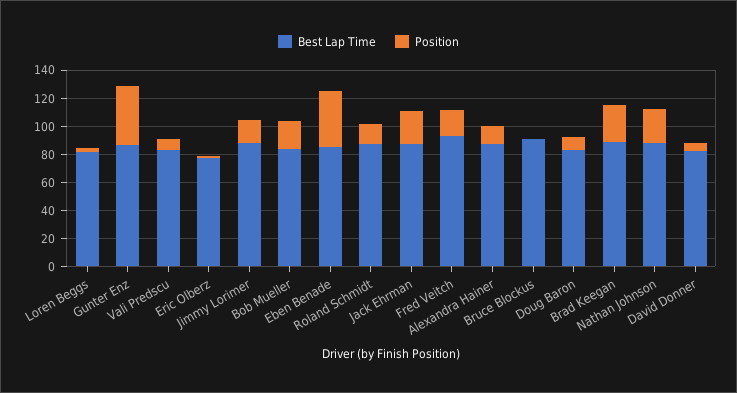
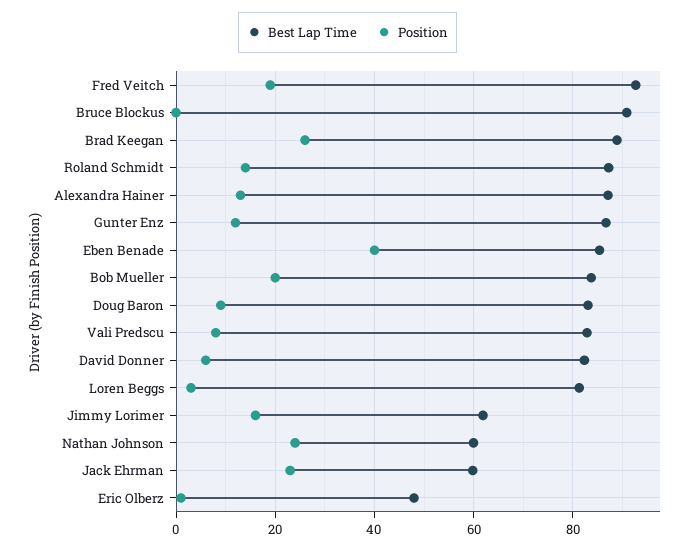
  {
    "Best Lap Time": {
      "Loren Beggs": 82,
      "Gunter Enz": 86,
      "Vali Predscu": 82,
-     "Eric Olberz": 80,
+     "Eric Olberz": 48,
-     "Jimmy Lorimer": 90,
+     "Jimmy Lorimer": 62,
      "Bob Mueller": 84,
      "Eben Benade": 86,
      "Roland Schmidt": 88,
-     "Jack Ehrman": 90,
+     "Jack Ehrman": 60,
      "Fred Veitch": 92,
      "Alexandra Hainer": 88,
      "Bruce Blockus": 90,
      "Doug Baron": 84,
      "Brad Keegan": 88,
-     "Nathan Johnson": 90,
+     "Nathan Johnson": 60,
      "David Donner": 82
    },
    "Position": {
      "Loren Beggs": 4,
-     "Gunter Enz": 40,
+     "Gunter Enz": 12,
      "Vali Predscu": 8,
      "Eric Olberz": 2,
      "Jimmy Lorimer": 16,
      "Bob Mueller": 20,
      "Eben Benade": 40,
      "Roland Schmidt": 14,
      "Jack Ehrman": 24,
      "Fred Veitch": 20,
      "Alexandra Hainer": 14,
      "Bruce Blockus": 0,
      "Doug Baron": 10,
      "Brad Keegan": 26,
      "Nathan Johnson": 24,
      "David Donner": 6
    }
  }

